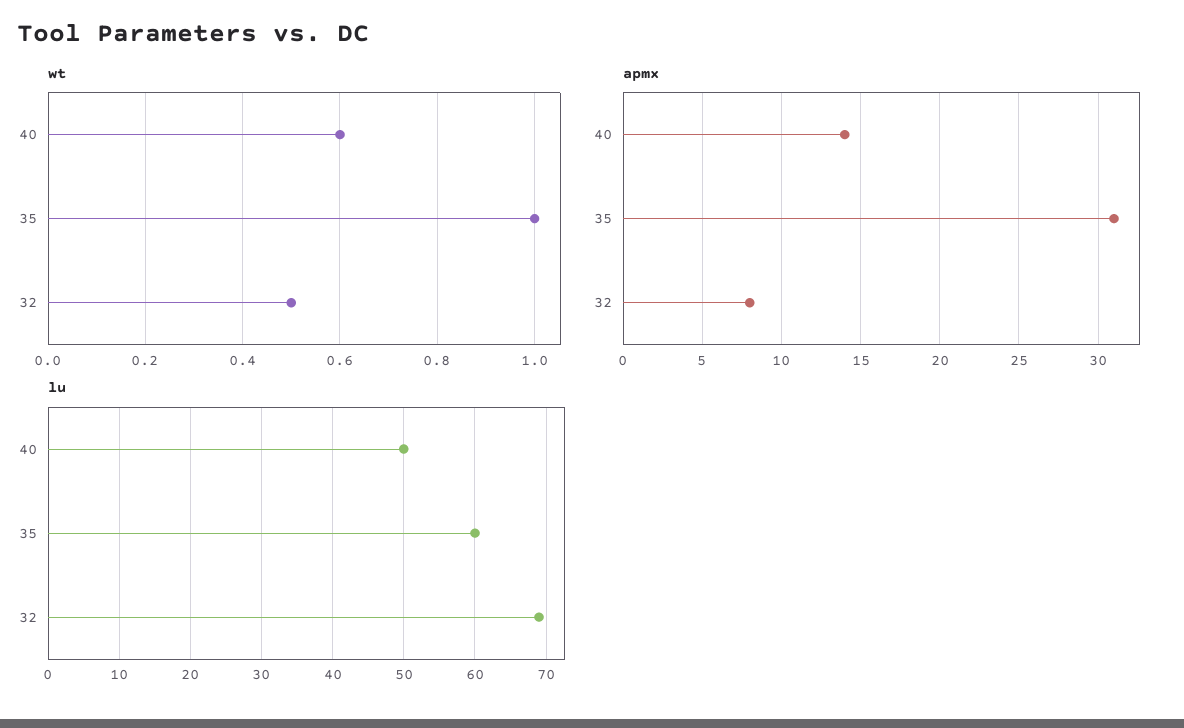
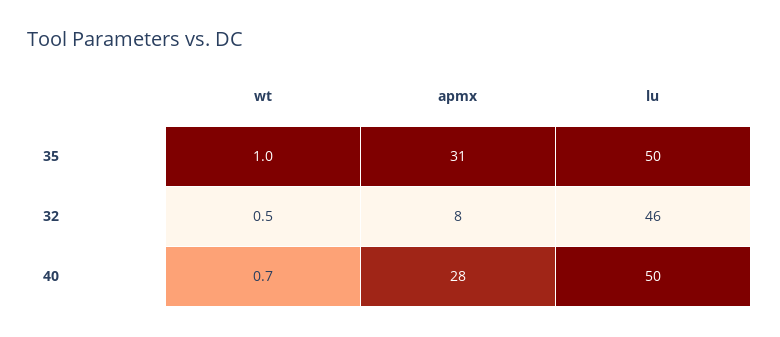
  {
    "wt": {
-     "40": 0.6,
+     "40": 0.7,
      "35": 1,
      "32": 0.5
    },
    "apmx": {
-     "40": 14,
+     "40": 28,
      "35": 31,
      "32": 8
    },
    "lu": {
      "40": 50,
-     "35": 60,
+     "35": 50,
-     "32": 69
+     "32": 46
    }
  }

